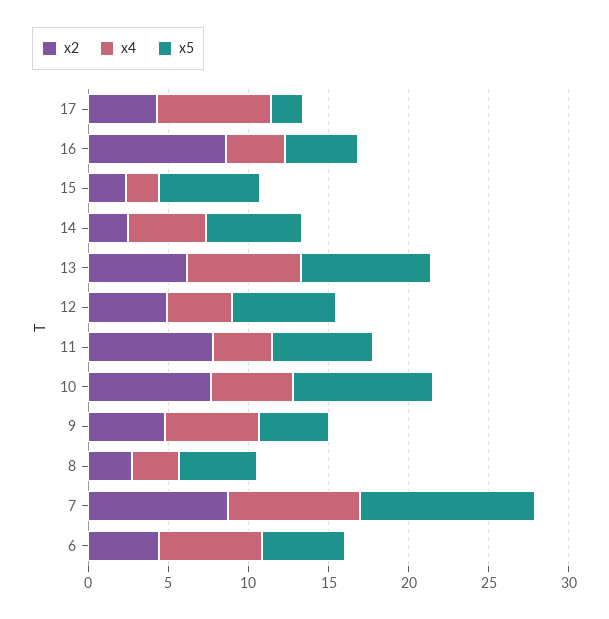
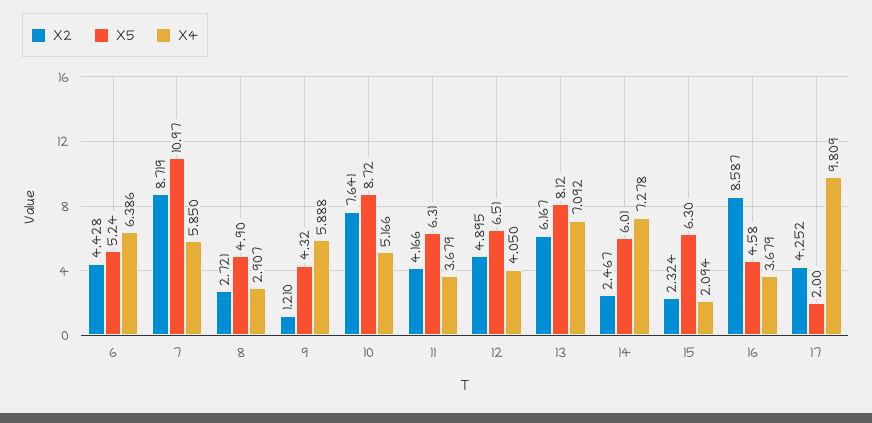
  {
    "x2": {
      "17": 4.252,
      "16": 8.587,
      "15": 2.324,
      "14": 2.467,
      "13": 6.167,
      "12": 4.895,
-     "11": 8,
+     "11": 4.166,
      "10": 7.641,
-     "9": 5,
+     "9": 1.21,
      "8": 2.721,
      "7": 8.719,
      "6": 4.428
    },
    "x4": {
-     "17": 7,
+     "17": 9.809,
      "16": 3.679,
      "15": 2.094,
-     "14": 5,
+     "14": 7.278,
      "13": 7.092,
      "12": 4.05,
      "11": 3.679,
      "10": 5.166,
      "9": 5.888,
      "8": 2.907,
-     "7": 8,
+     "7": 5.85,
      "6": 6.386
    },
    "x5": {
      "17": 2,
      "16": 4.58,
      "15": 6.3,
      "14": 6.01,
      "13": 8.12,
      "12": 6.51,
      "11": 6.31,
      "10": 8.72,
      "9": 4.32,
      "8": 4.9,
      "7": 10.97,
      "6": 5.24
    }
  }

